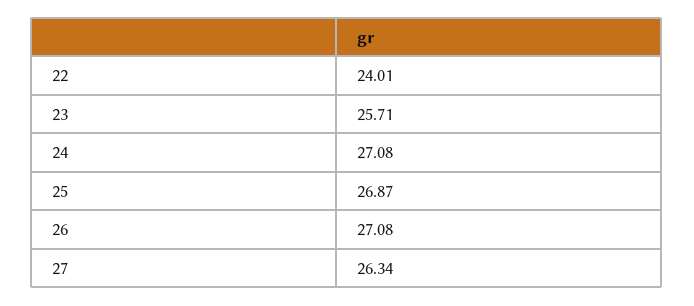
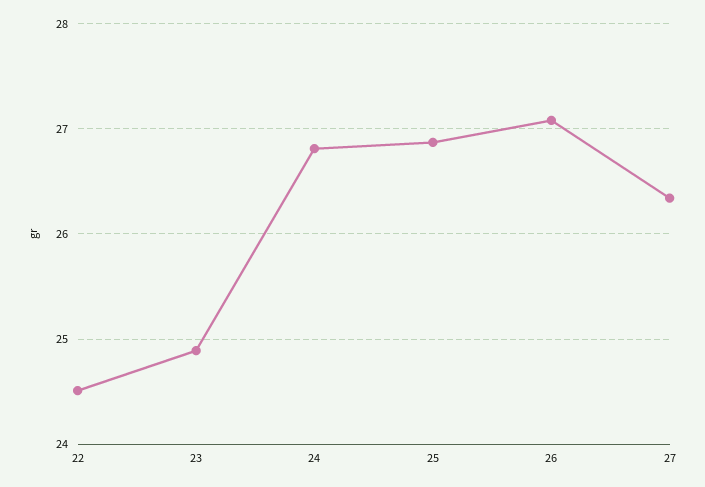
  {
-   "22": 24.01,
+   "22": 24.5,
-   "23": 25.71,
+   "23": 24.9,
-   "24": 27.08,
+   "24": 26.8,
    "25": 26.87,
    "26": 27.08,
    "27": 26.34
  }

